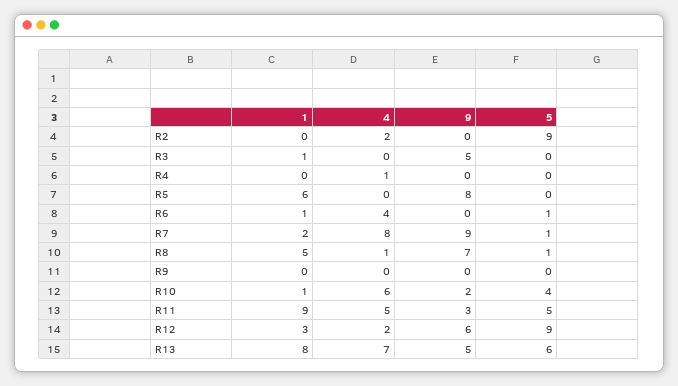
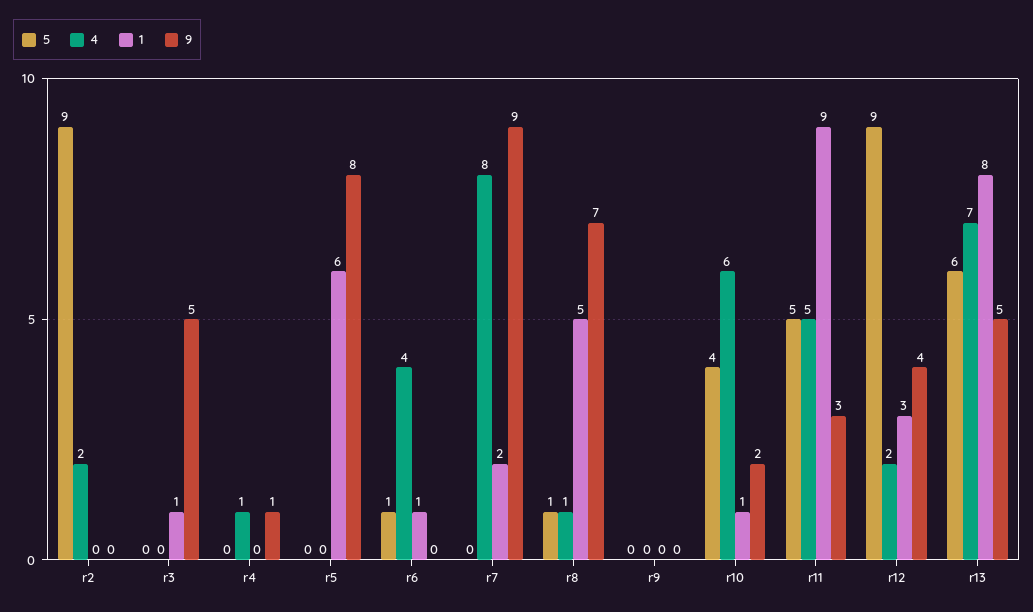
  {
    "1": {
      "R2": 0,
      "R3": 1,
      "R4": 0,
      "R5": 6,
      "R6": 1,
      "R7": 2,
      "R8": 5,
      "R9": 0,
      "R10": 1,
      "R11": 9,
      "R12": 3,
      "R13": 8
    },
    "4": {
      "R2": 2,
      "R3": 0,
      "R4": 1,
      "R5": 0,
      "R6": 4,
      "R7": 8,
      "R8": 1,
      "R9": 0,
      "R10": 6,
      "R11": 5,
      "R12": 2,
      "R13": 7
    },
    "9": {
      "R2": 0,
      "R3": 5,
-     "R4": 0,
+     "R4": 1,
      "R5": 8,
      "R6": 0,
      "R7": 9,
      "R8": 7,
      "R9": 0,
      "R10": 2,
      "R11": 3,
-     "R12": 6,
+     "R12": 4,
      "R13": 5
    },
    "5": {
      "R2": 9,
      "R3": 0,
      "R4": 0,
      "R5": 0,
      "R6": 1,
-     "R7": 1,
+     "R7": 0,
      "R8": 1,
      "R9": 0,
      "R10": 4,
      "R11": 5,
      "R12": 9,
      "R13": 6
    }
  }

